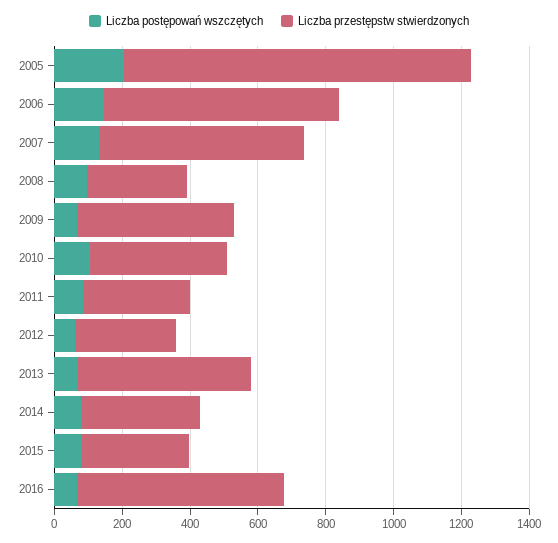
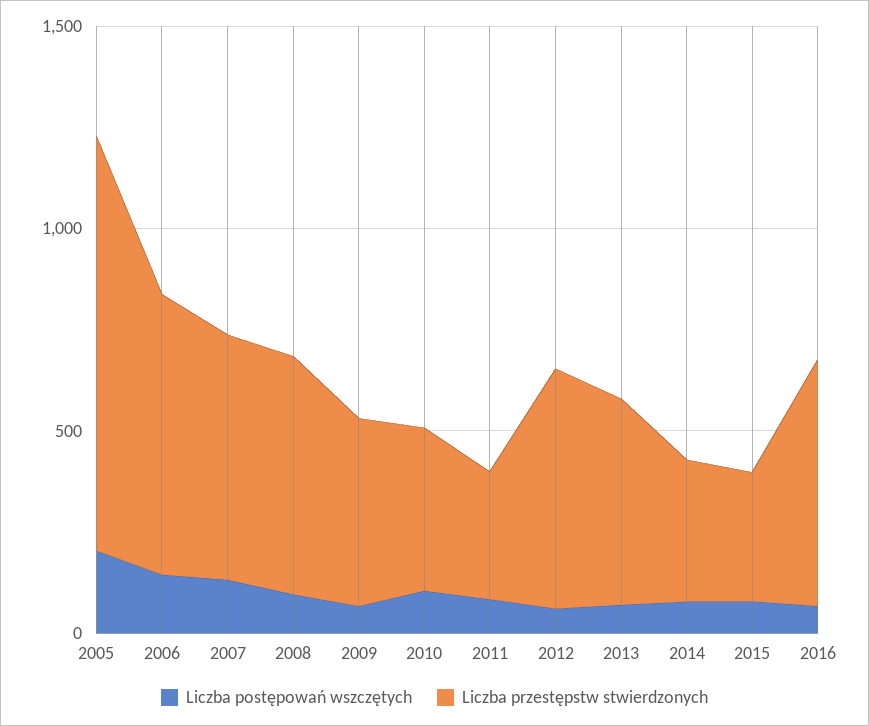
  {
    "Liczba postępowań wszczętych": {
      "2005": 200,
      "2006": 150,
      "2007": 150,
      "2008": 100,
      "2009": 50,
      "2010": 100,
      "2011": 100,
      "2012": 50,
      "2013": 50,
      "2014": 100,
      "2015": 100,
      "2016": 50
    },
    "Liczba przestępstw stwierdzonych": {
      "2005": 1000,
      "2006": 700,
      "2007": 600,
-     "2008": 300,
+     "2008": 600,
      "2009": 450,
      "2010": 400,
      "2011": 300,
-     "2012": 300,
+     "2012": 600,
      "2013": 500,
      "2014": 350,
      "2015": 300,
      "2016": 600
    }
  }

